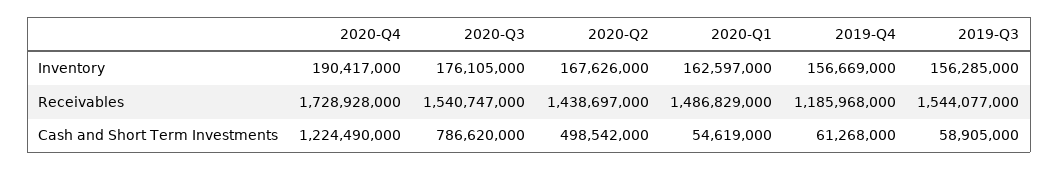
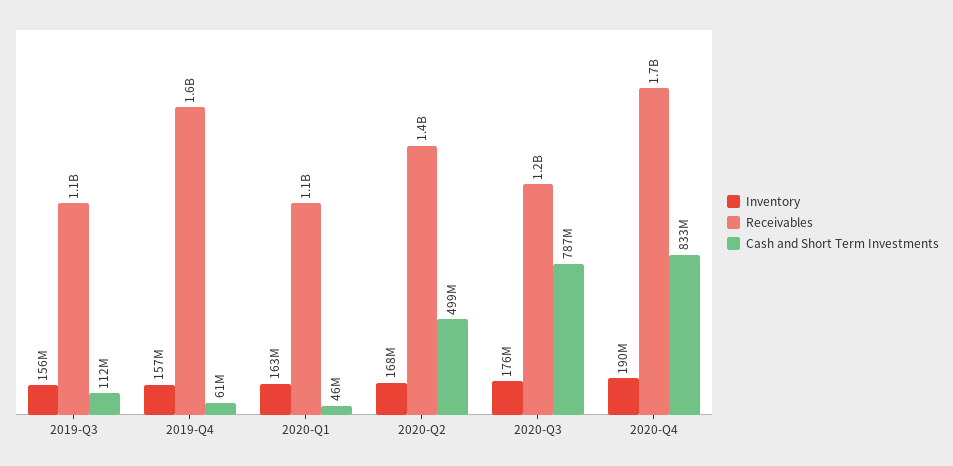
  {
    "Inventory": {
      "2020-Q4": 190417000,
      "2020-Q3": 176105000,
      "2020-Q2": 167626000,
      "2020-Q1": 162597000,
      "2019-Q4": 156669000,
      "2019-Q3": 156285000
    },
    "Receivables": {
      "2020-Q4": 1728928000,
-     "2020-Q3": 1540747000,
+     "2020-Q3": 1200000000,
      "2020-Q2": 1438697000,
-     "2020-Q1": 1486829000,
+     "2020-Q1": 1100000000,
-     "2019-Q4": 1185968000,
+     "2019-Q4": 1600000000,
-     "2019-Q3": 1544077000
+     "2019-Q3": 1100000000
    },
    "Cash and Short Term Investments": {
-     "2020-Q4": 1224490000,
+     "2020-Q4": 833000000,
      "2020-Q3": 786620000,
      "2020-Q2": 498542000,
-     "2020-Q1": 54619000,
+     "2020-Q1": 46000000,
      "2019-Q4": 61268000,
-     "2019-Q3": 58905000
+     "2019-Q3": 112000000
    }
  }

